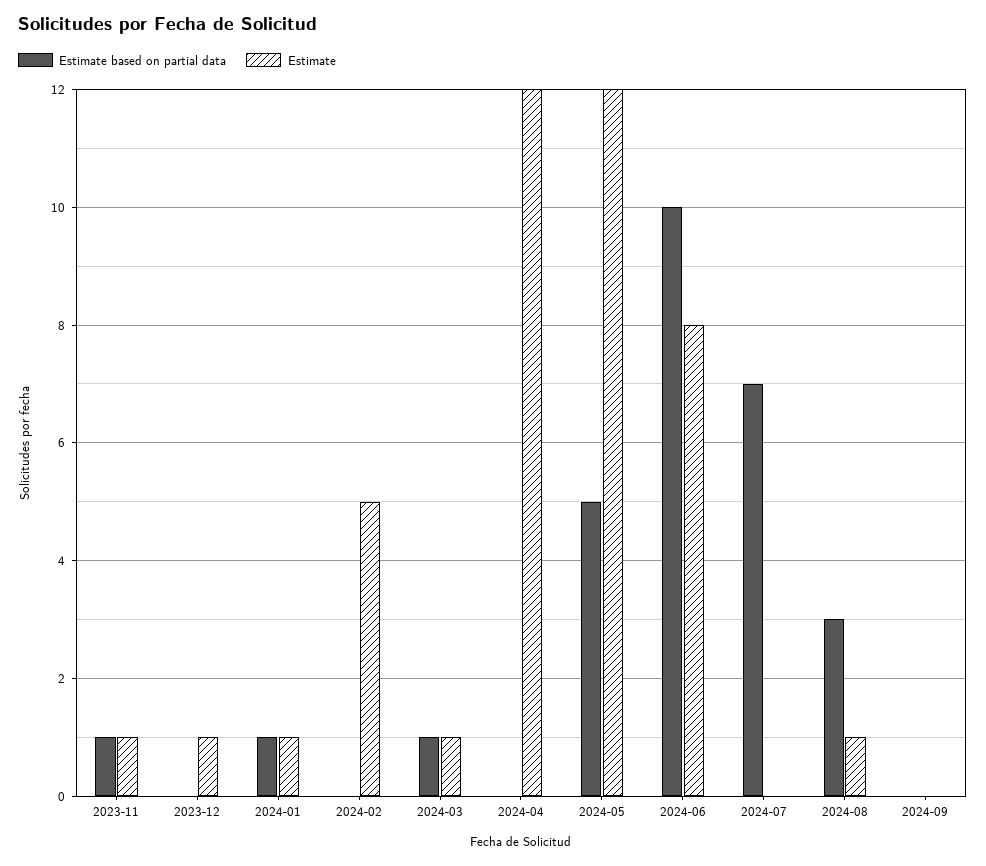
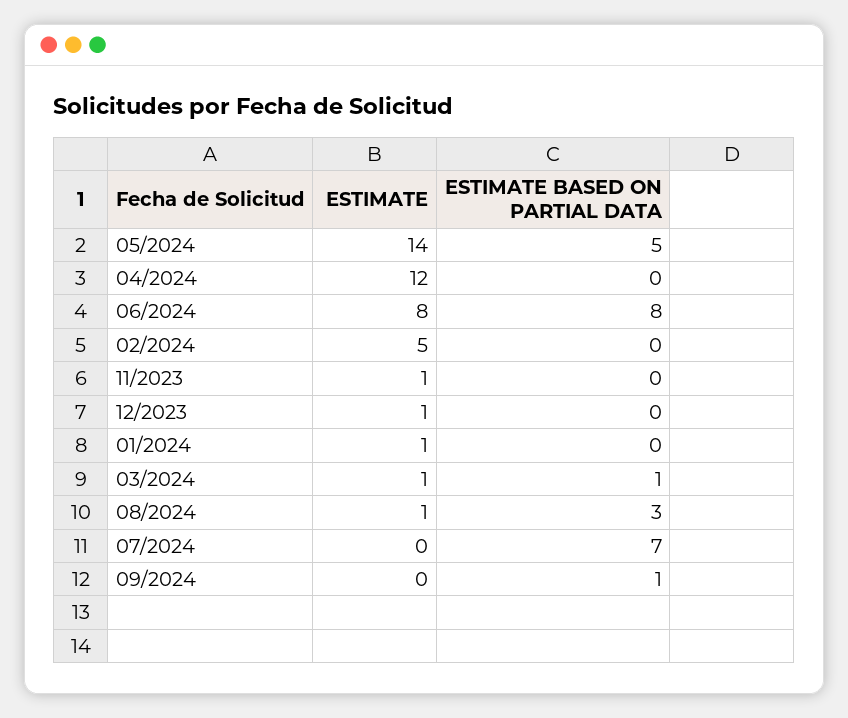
  {
    "Estimate based on partial data": {
-     "2023-11": 1,
+     "2023-11": 0,
      "2023-12": 0,
-     "2024-01": 1,
+     "2024-01": 0,
      "2024-02": 0,
      "2024-03": 1,
      "2024-04": 0,
      "2024-05": 5,
-     "2024-06": 10,
+     "2024-06": 8,
      "2024-07": 7,
      "2024-08": 3,
-     "2024-09": 0
+     "2024-09": 1
    },
    "Estimate": {
      "2023-11": 1,
      "2023-12": 1,
      "2024-01": 1,
      "2024-02": 5,
      "2024-03": 1,
      "2024-04": 12,
-     "2024-05": 12,
+     "2024-05": 14,
      "2024-06": 8,
      "2024-07": 0,
      "2024-08": 1,
      "2024-09": 0
    }
  }

